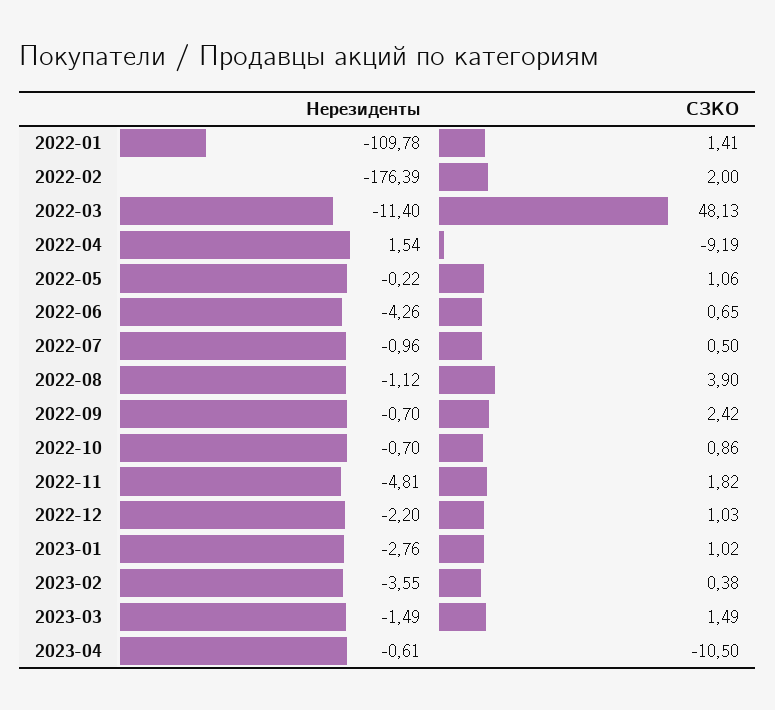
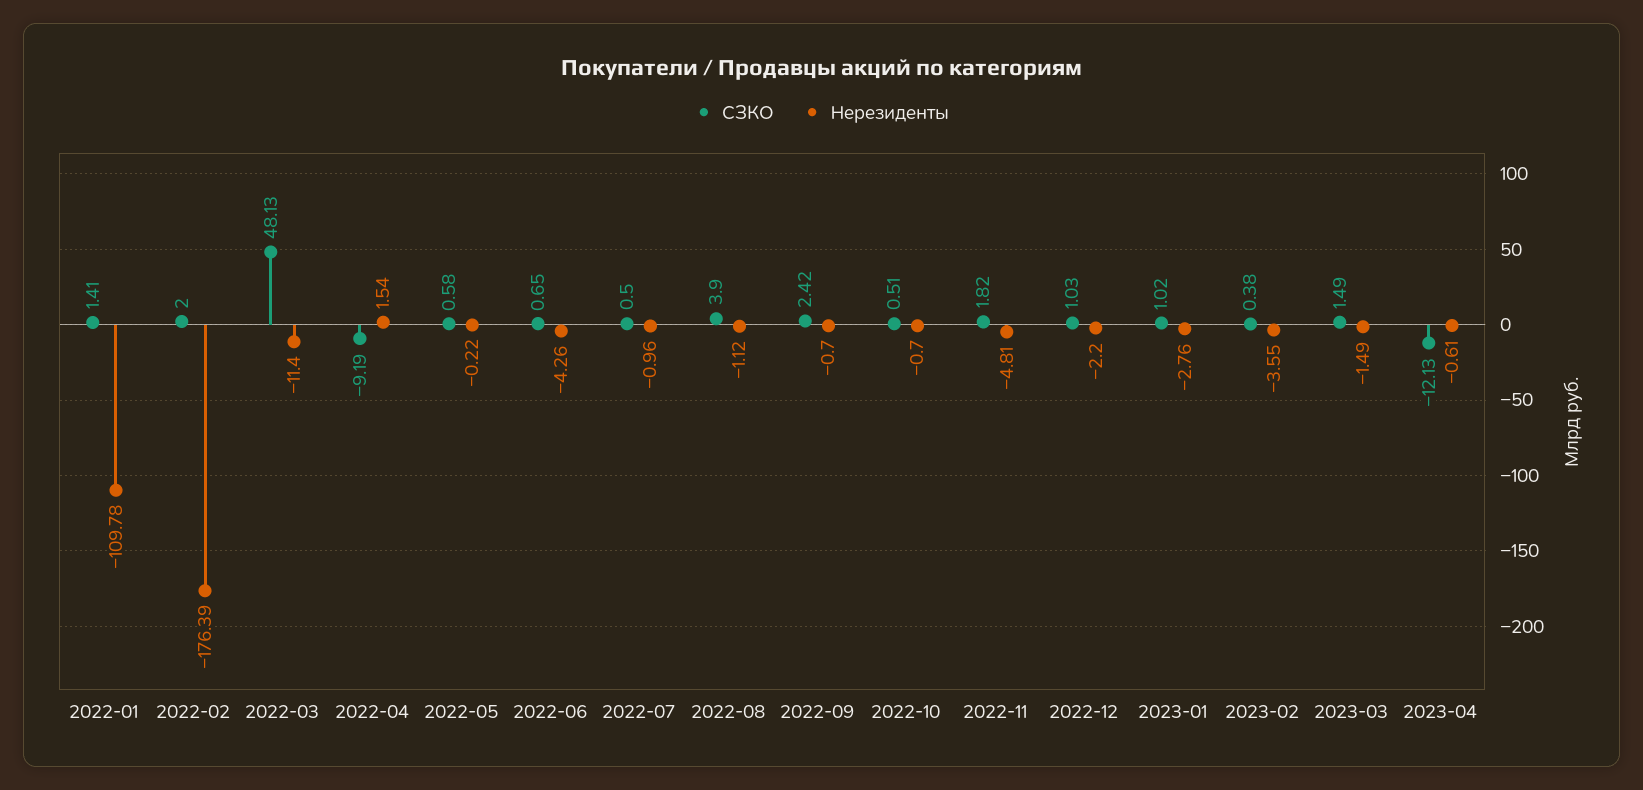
  {
    "Нерезиденты": {
      "2022-01": -109.78,
      "2022-02": -176.39,
      "2022-03": -11.4,
      "2022-04": 1.54,
      "2022-05": -0.22,
      "2022-06": -4.26,
      "2022-07": -0.96,
      "2022-08": -1.12,
      "2022-09": -0.7,
      "2022-10": -0.7,
      "2022-11": -4.81,
      "2022-12": -2.2,
      "2023-01": -2.76,
      "2023-02": -3.55,
      "2023-03": -1.49,
      "2023-04": -0.61
    },
    "СЗКО": {
      "2022-01": 1.41,
      "2022-02": 2,
      "2022-03": 48.13,
      "2022-04": -9.19,
-     "2022-05": 1.06,
+     "2022-05": 0.58,
      "2022-06": 0.65,
      "2022-07": 0.5,
      "2022-08": 3.9,
      "2022-09": 2.42,
-     "2022-10": 0.86,
+     "2022-10": 0.51,
      "2022-11": 1.82,
      "2022-12": 1.03,
      "2023-01": 1.02,
      "2023-02": 0.38,
      "2023-03": 1.49,
-     "2023-04": -10.5
+     "2023-04": -12.13
    }
  }

